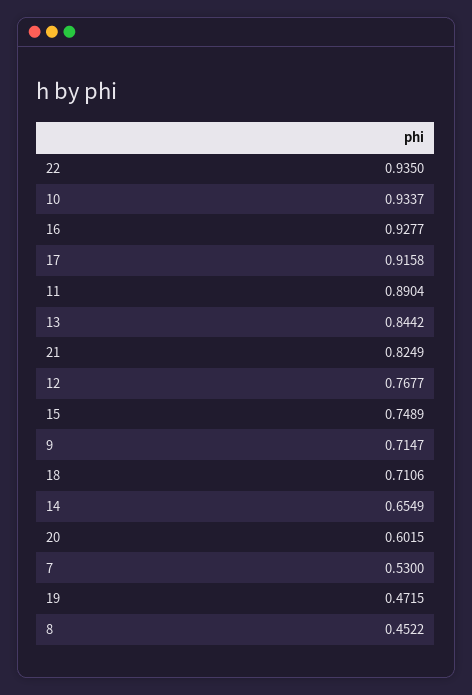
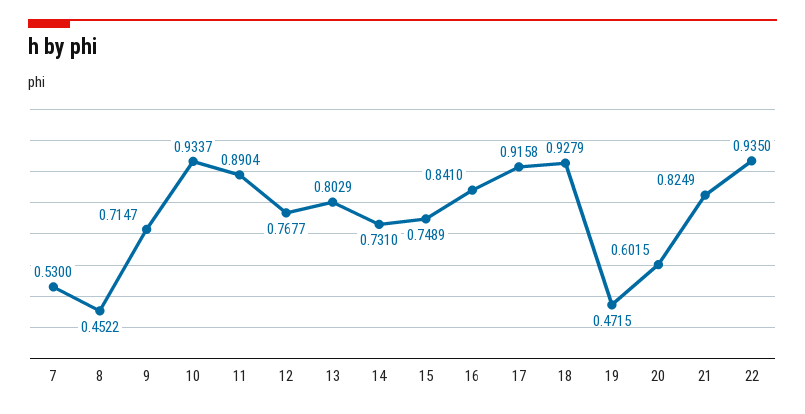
  {
    "22": 0.935,
    "10": 0.9337,
-   "16": 0.9277,
+   "16": 0.841,
    "17": 0.9158,
    "11": 0.8904,
-   "13": 0.8442,
+   "13": 0.8029,
    "21": 0.8249,
    "12": 0.7677,
    "15": 0.7489,
    "9": 0.7147,
-   "18": 0.7106,
+   "18": 0.9279,
-   "14": 0.6549,
+   "14": 0.731,
    "20": 0.6015,
    "7": 0.53,
    "19": 0.4715,
    "8": 0.4522
  }

